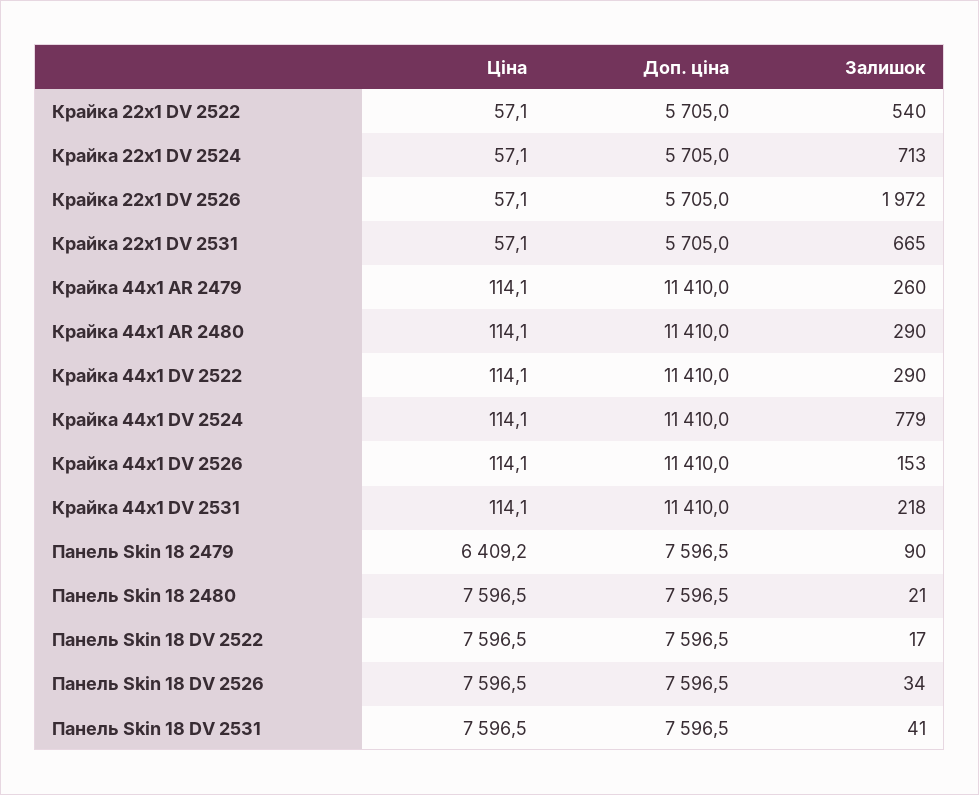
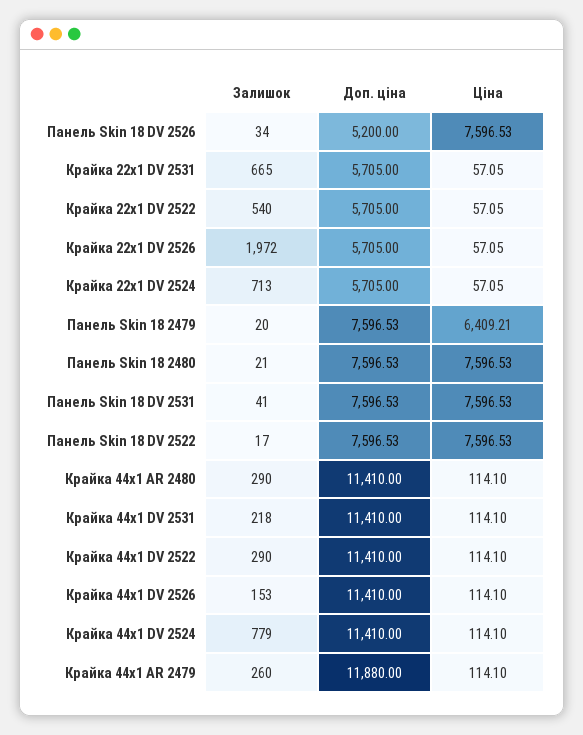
  {
    "Ціна": {
      "Крайка 22x1 DV 2522": 57.05,
      "Крайка 22x1 DV 2524": 57.05,
      "Крайка 22x1 DV 2526": 57.05,
      "Крайка 22x1 DV 2531": 57.05,
      "Крайка 44x1 AR 2479": 114.1,
      "Крайка 44x1 AR 2480": 114.1,
      "Крайка 44x1 DV 2522": 114.1,
      "Крайка 44x1 DV 2524": 114.1,
      "Крайка 44x1 DV 2526": 114.1,
      "Крайка 44x1 DV 2531": 114.1,
      "Панель Skin 18 2479": 6409.21,
      "Панель Skin 18 2480": 7596.53,
      "Панель Skin 18 DV 2522": 7596.53,
      "Панель Skin 18 DV 2526": 7596.53,
      "Панель Skin 18 DV 2531": 7596.53
    },
    "Доп. ціна": {
      "Крайка 22x1 DV 2522": 5705,
      "Крайка 22x1 DV 2524": 5705,
      "Крайка 22x1 DV 2526": 5705,
      "Крайка 22x1 DV 2531": 5705,
-     "Крайка 44x1 AR 2479": 11410,
+     "Крайка 44x1 AR 2479": 11880,
      "Крайка 44x1 AR 2480": 11410,
      "Крайка 44x1 DV 2522": 11410,
      "Крайка 44x1 DV 2524": 11410,
      "Крайка 44x1 DV 2526": 11410,
      "Крайка 44x1 DV 2531": 11410,
      "Панель Skin 18 2479": 7596.53,
      "Панель Skin 18 2480": 7596.53,
      "Панель Skin 18 DV 2522": 7596.53,
-     "Панель Skin 18 DV 2526": 7596.5,
+     "Панель Skin 18 DV 2526": 5200,
      "Панель Skin 18 DV 2531": 7596.53
    },
    "Залишок": {
      "Крайка 22x1 DV 2522": 540,
      "Крайка 22x1 DV 2524": 713,
      "Крайка 22x1 DV 2526": 1972,
      "Крайка 22x1 DV 2531": 665,
      "Крайка 44x1 AR 2479": 260,
      "Крайка 44x1 AR 2480": 290,
      "Крайка 44x1 DV 2522": 290,
      "Крайка 44x1 DV 2524": 779,
      "Крайка 44x1 DV 2526": 153,
      "Крайка 44x1 DV 2531": 218,
-     "Панель Skin 18 2479": 90,
+     "Панель Skin 18 2479": 20,
      "Панель Skin 18 2480": 21,
      "Панель Skin 18 DV 2522": 17,
      "Панель Skin 18 DV 2526": 34,
      "Панель Skin 18 DV 2531": 41
    }
  }

